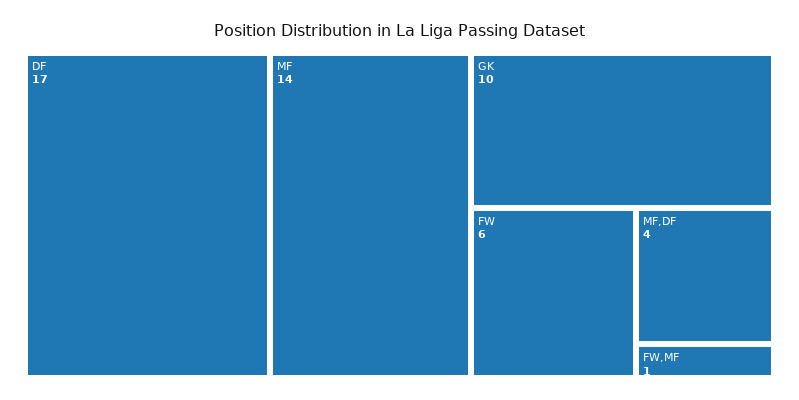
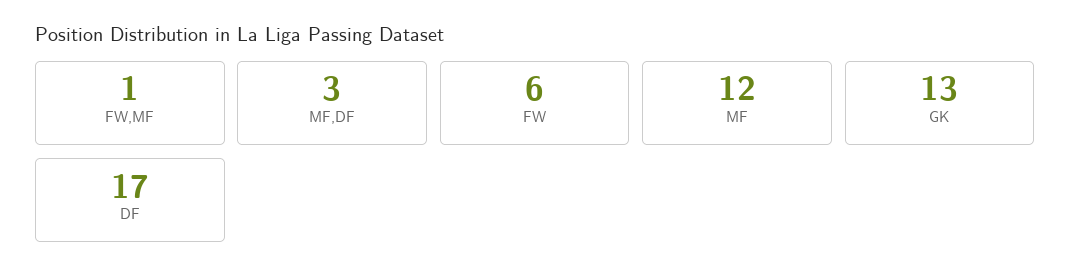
  {
    "DF": 17,
-   "MF": 14,
+   "MF": 12,
-   "GK": 10,
+   "GK": 13,
    "FW": 6,
-   "MF,DF": 4,
+   "MF,DF": 3,
    "FW,MF": 1
  }

